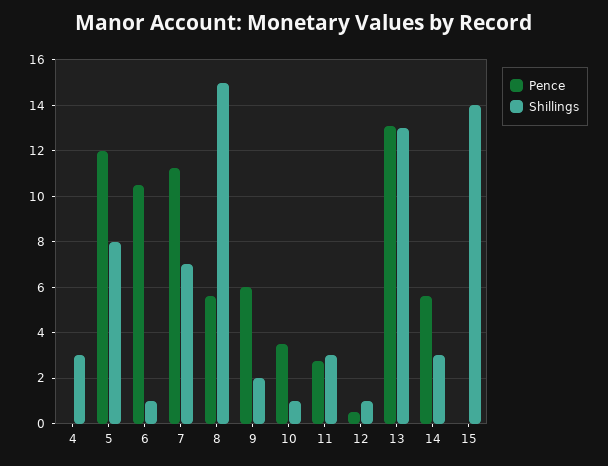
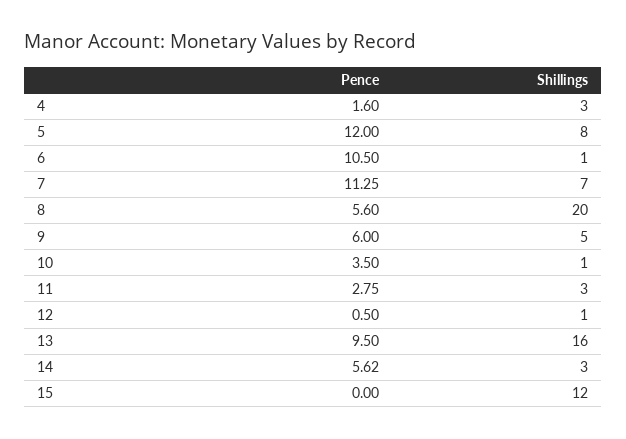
  {
    "Pence": {
-     "4": 0,
+     "4": 1.6,
      "5": 12,
      "6": 10.5,
      "7": 11.25,
      "8": 5.6,
      "9": 6,
      "10": 3.5,
      "11": 2.75,
      "12": 0.5,
-     "13": 13,
+     "13": 9.5,
      "14": 5.62,
      "15": 0
    },
    "Shillings": {
      "4": 3,
      "5": 8,
      "6": 1,
      "7": 7,
-     "8": 15,
+     "8": 20,
-     "9": 2,
+     "9": 5,
      "10": 1,
      "11": 3,
      "12": 1,
-     "13": 13,
+     "13": 16,
      "14": 3,
-     "15": 14
+     "15": 12
    }
  }

